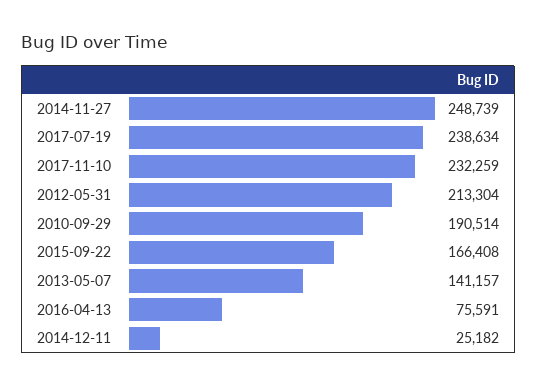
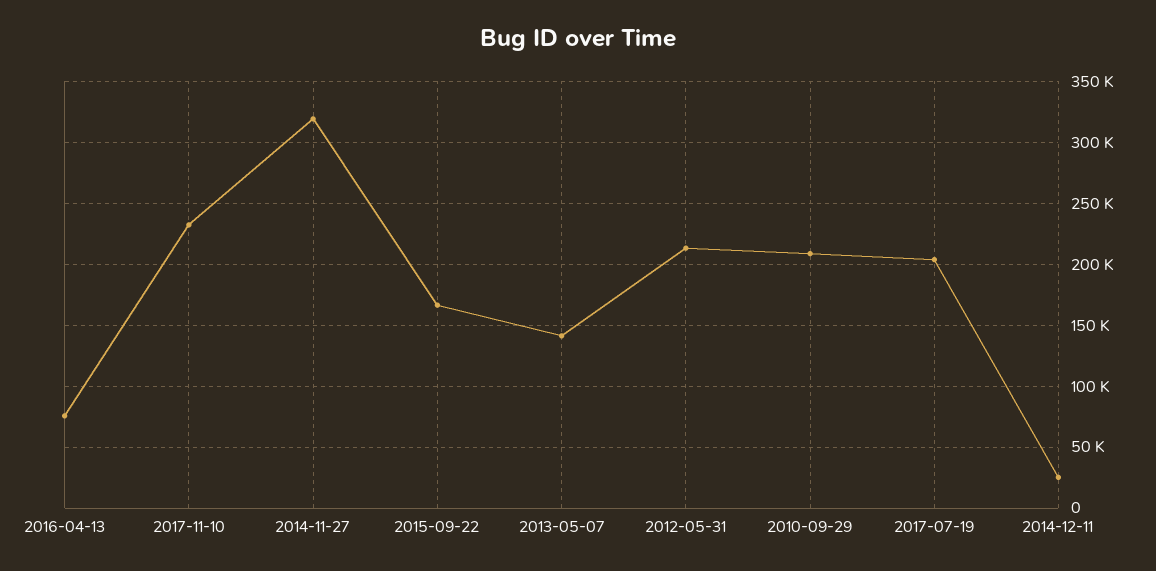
  {
-   "2014-11-27": 248739,
+   "2014-11-27": 320000,
-   "2017-07-19": 238634,
+   "2017-07-19": 205000,
    "2017-11-10": 232259,
    "2012-05-31": 213304,
-   "2010-09-29": 190514,
+   "2010-09-29": 210000,
    "2015-09-22": 166408,
    "2013-05-07": 141157,
    "2016-04-13": 75591,
    "2014-12-11": 25182
  }

